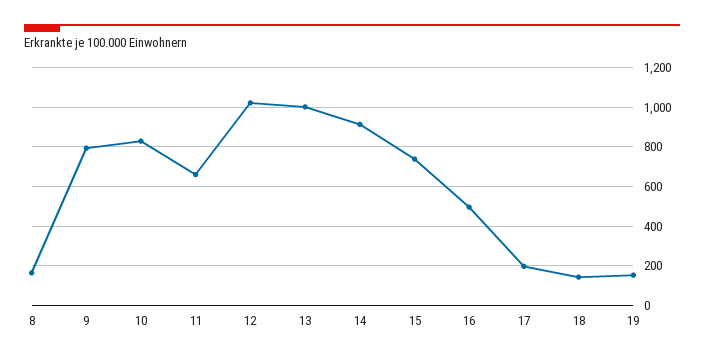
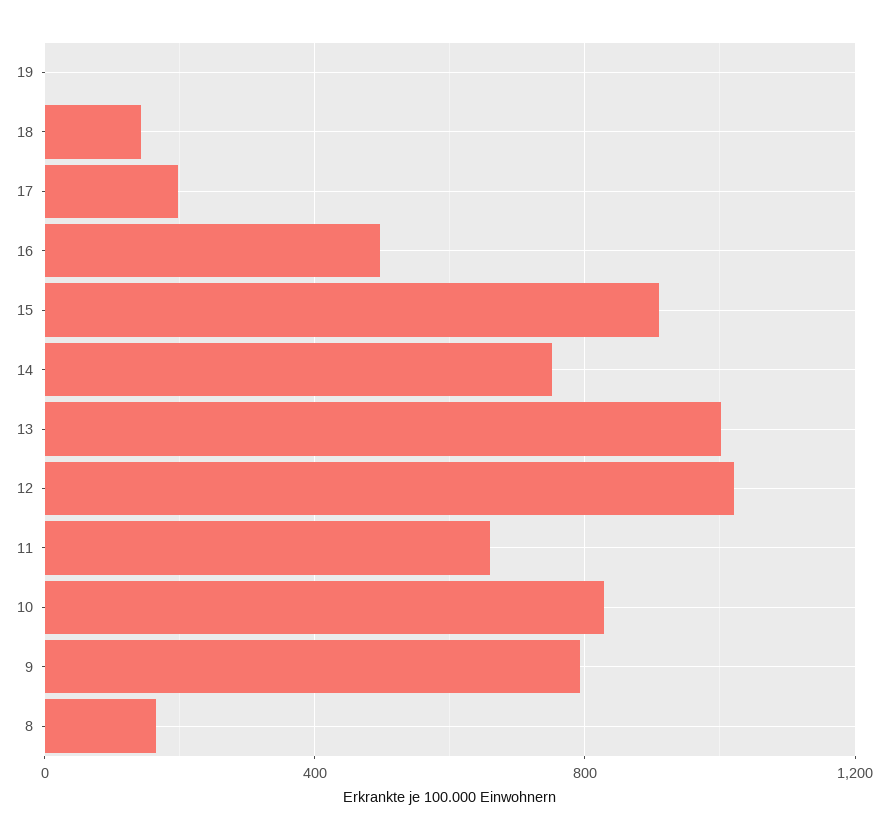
  {
    "8": 150,
    "9": 800,
    "10": 850,
    "11": 650,
    "12": 1000,
    "13": 1000,
-   "14": 900,
+   "14": 750,
-   "15": 750,
+   "15": 900,
    "16": 500,
    "17": 200,
    "18": 150,
-   "19": 150
+   "19": 0
  }

